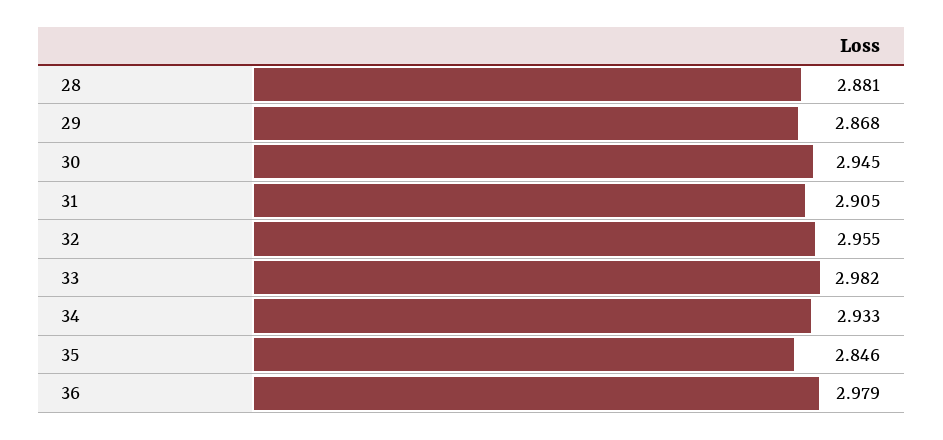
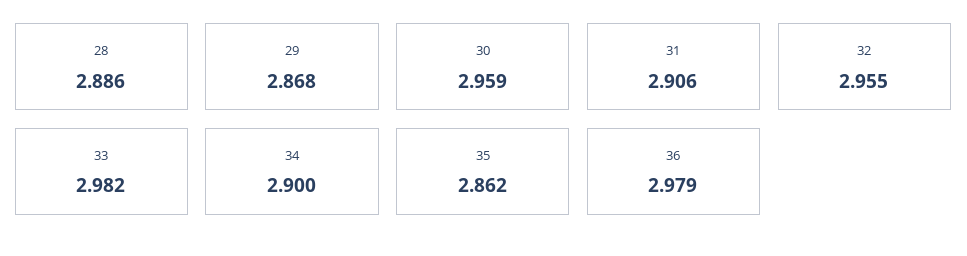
  {
-   "28": 2.881,
+   "28": 2.886,
    "29": 2.868,
-   "30": 2.945,
+   "30": 2.959,
-   "31": 2.905,
+   "31": 2.906,
    "32": 2.955,
    "33": 2.982,
-   "34": 2.933,
+   "34": 2.9,
-   "35": 2.846,
+   "35": 2.862,
    "36": 2.979
  }

